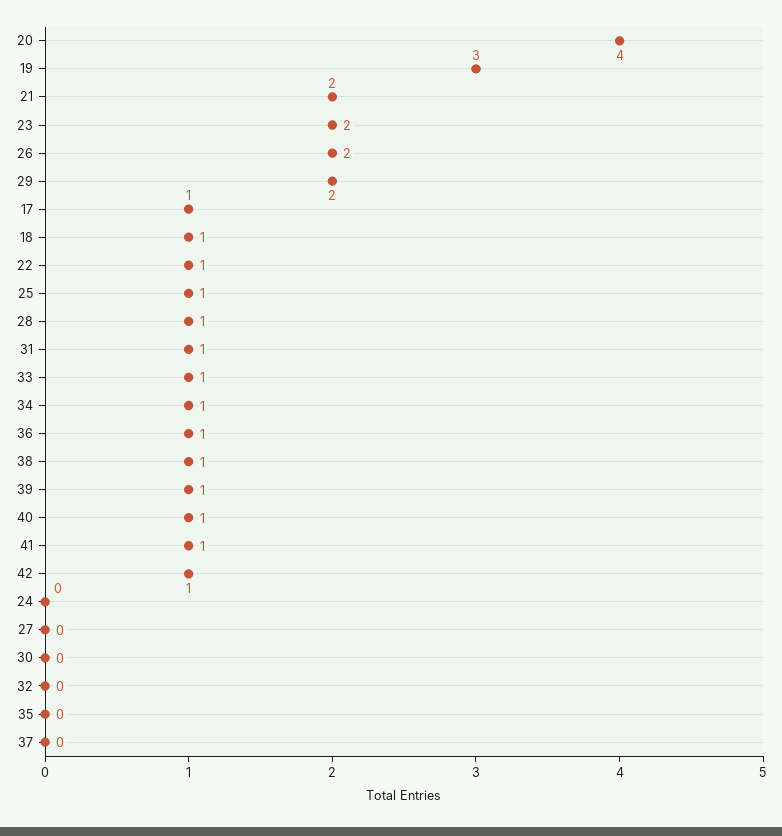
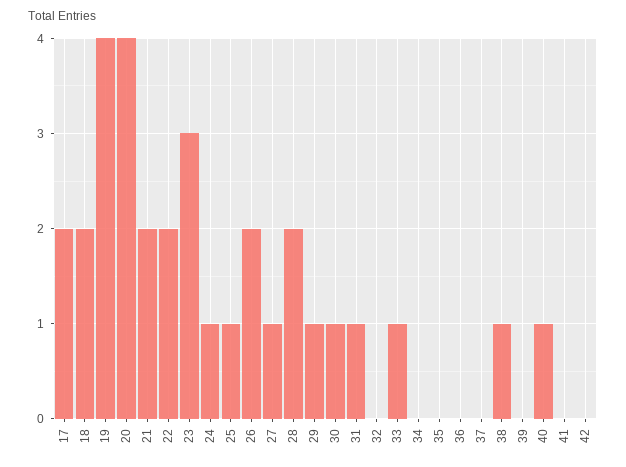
  {
    "20": 4,
-   "19": 3,
+   "19": 4,
    "21": 2,
-   "23": 2,
+   "23": 3,
    "26": 2,
-   "29": 2,
+   "29": 1,
-   "17": 1,
+   "17": 2,
-   "18": 1,
+   "18": 2,
-   "22": 1,
+   "22": 2,
    "25": 1,
-   "28": 1,
+   "28": 2,
    "31": 1,
    "33": 1,
-   "34": 1,
+   "34": 0,
-   "36": 1,
+   "36": 0,
    "38": 1,
-   "39": 1,
+   "39": 0,
    "40": 1,
-   "41": 1,
+   "41": 0,
-   "42": 1,
+   "42": 0,
-   "24": 0,
+   "24": 1,
-   "27": 0,
+   "27": 1,
-   "30": 0,
+   "30": 1,
    "32": 0,
    "35": 0,
    "37": 0
  }

